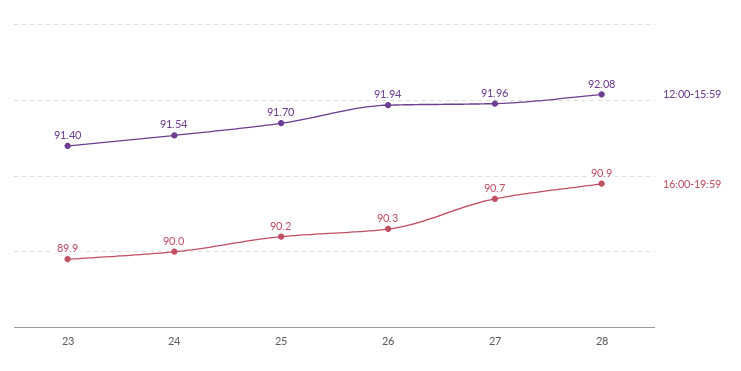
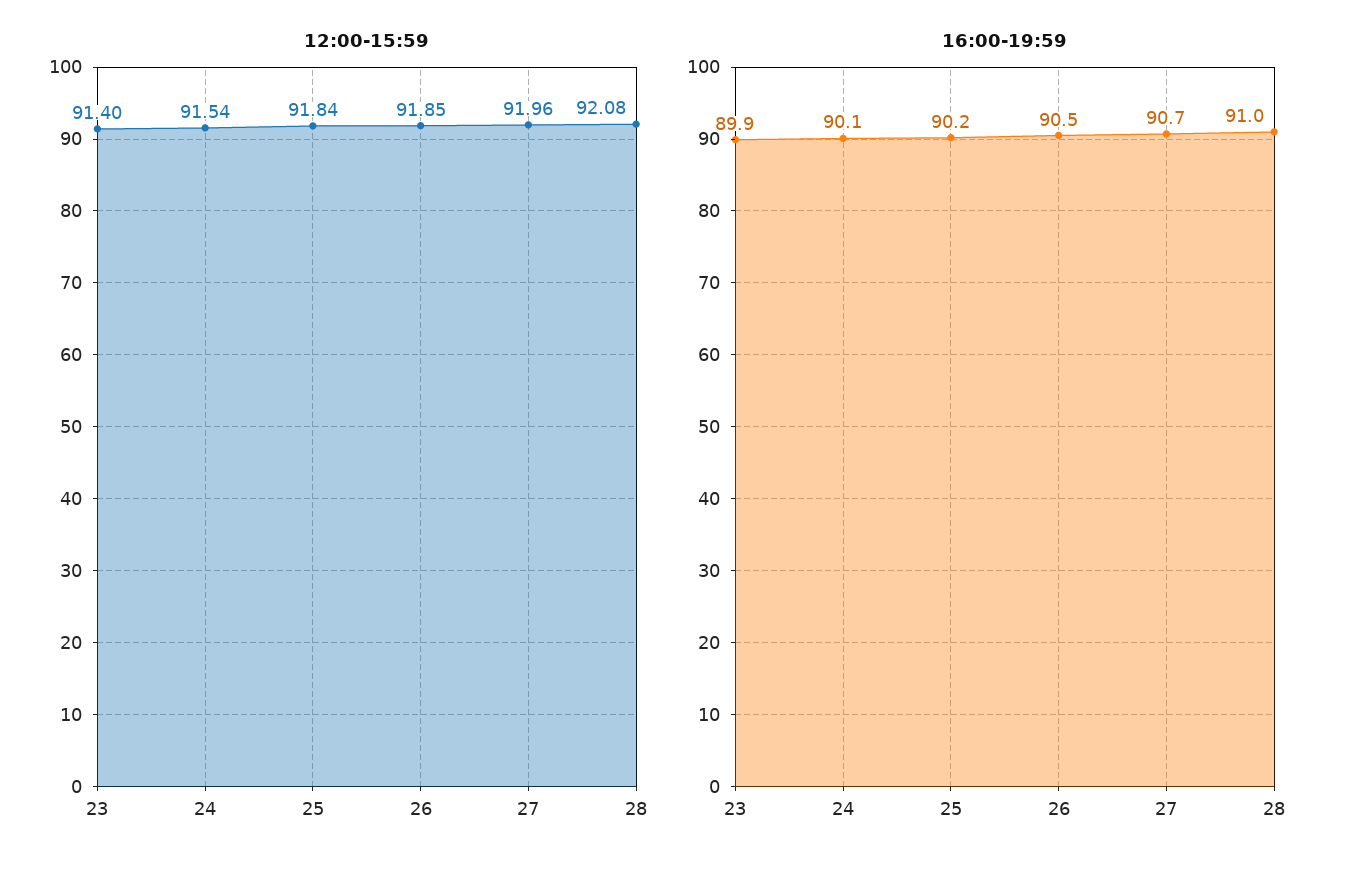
  {
    "12:00-15:59": {
      "23": 91.4,
      "24": 91.54,
-     "25": 91.7,
+     "25": 91.84,
-     "26": 91.94,
+     "26": 91.85,
      "27": 91.96,
      "28": 92.08
    },
    "16:00-19:59": {
      "23": 89.9,
-     "24": 90,
+     "24": 90.1,
      "25": 90.2,
-     "26": 90.3,
+     "26": 90.5,
      "27": 90.7,
-     "28": 90.9
+     "28": 91
    }
  }

